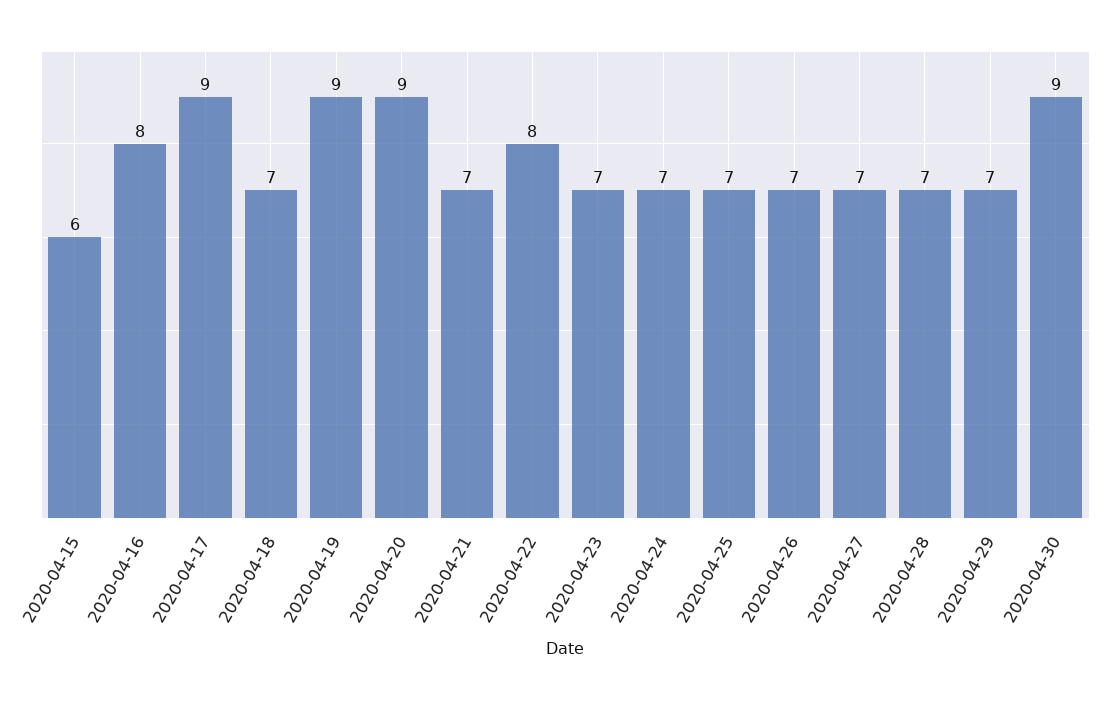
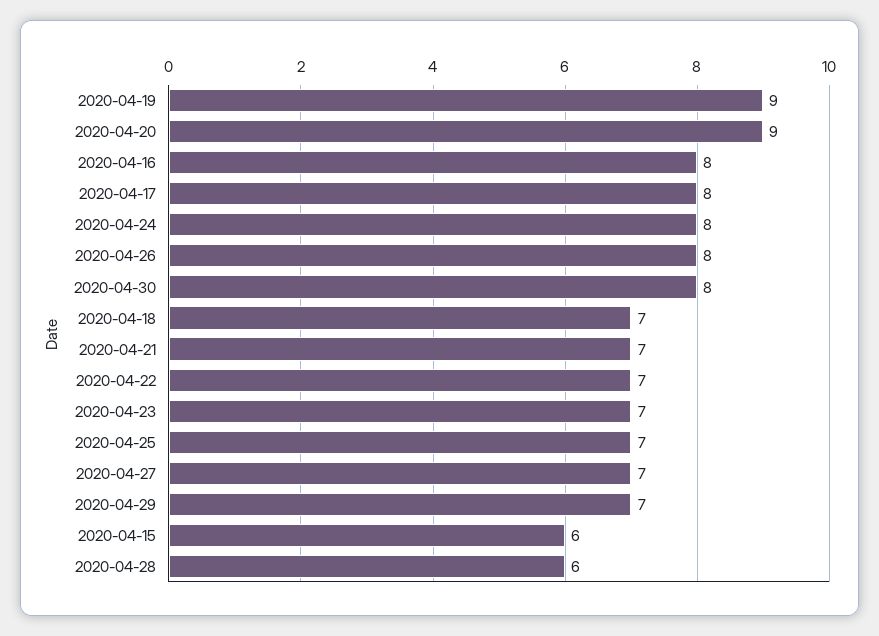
  {
    "2020-04-15": 6,
    "2020-04-16": 8,
-   "2020-04-17": 9,
+   "2020-04-17": 8,
    "2020-04-18": 7,
    "2020-04-19": 9,
    "2020-04-20": 9,
    "2020-04-21": 7,
-   "2020-04-22": 8,
+   "2020-04-22": 7,
    "2020-04-23": 7,
-   "2020-04-24": 7,
+   "2020-04-24": 8,
    "2020-04-25": 7,
-   "2020-04-26": 7,
+   "2020-04-26": 8,
    "2020-04-27": 7,
-   "2020-04-28": 7,
+   "2020-04-28": 6,
    "2020-04-29": 7,
-   "2020-04-30": 9
+   "2020-04-30": 8
  }

